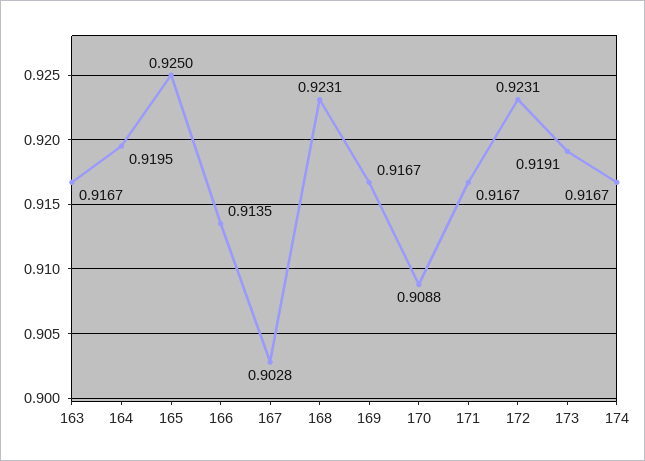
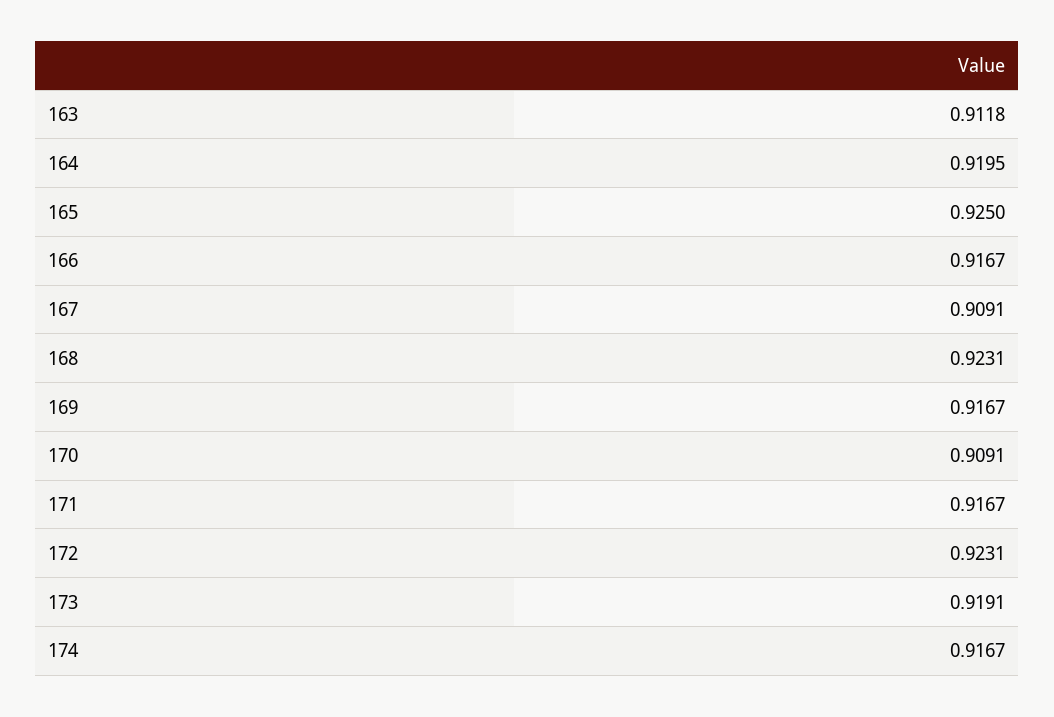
  {
-   "163": 0.9167,
+   "163": 0.9118,
    "164": 0.9195,
    "165": 0.925,
-   "166": 0.9135,
+   "166": 0.9167,
-   "167": 0.9028,
+   "167": 0.9091,
    "168": 0.9231,
    "169": 0.9167,
-   "170": 0.9088,
+   "170": 0.9091,
    "171": 0.9167,
    "172": 0.9231,
    "173": 0.9191,
    "174": 0.9167
  }

